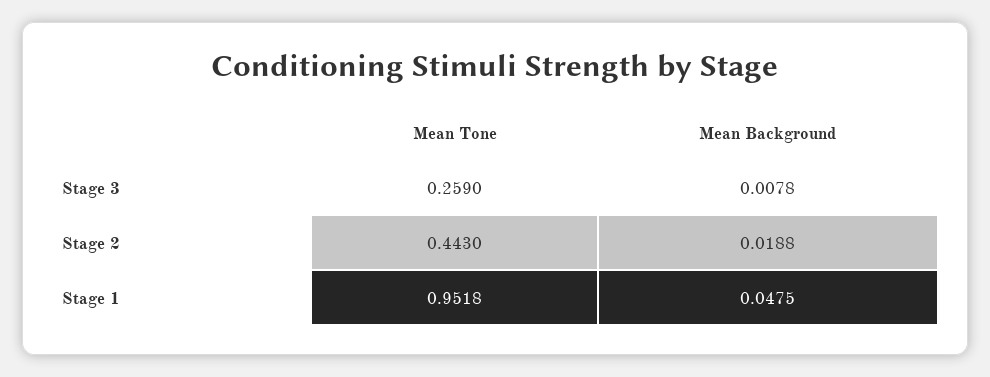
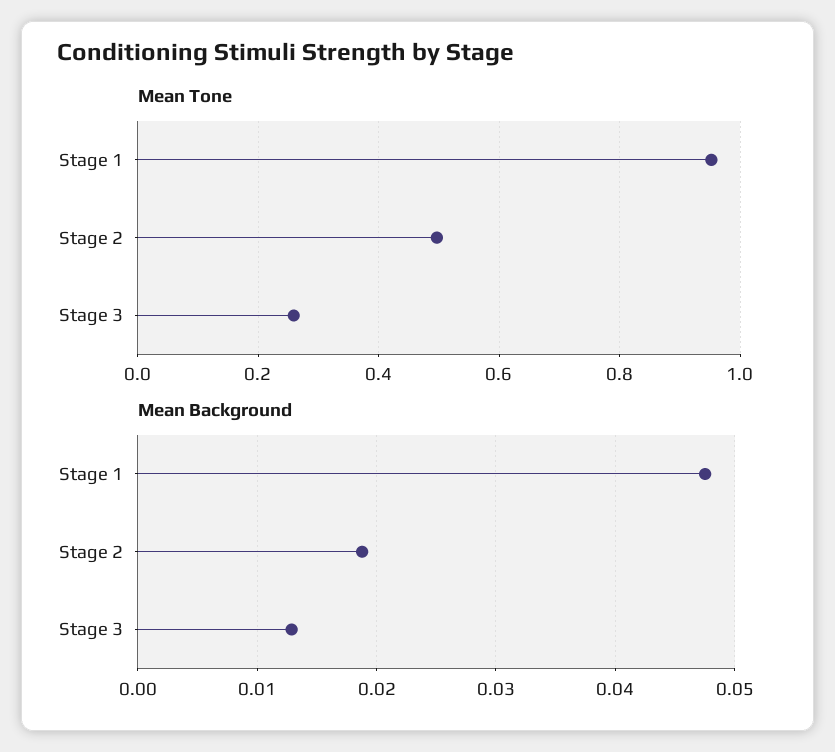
  {
    "Mean Tone": {
      "Stage 3": 0.259,
-     "Stage 2": 0.443,
+     "Stage 2": 0.5,
      "Stage 1": 0.9518
    },
    "Mean Background": {
-     "Stage 3": 0.0078,
+     "Stage 3": 0.013,
      "Stage 2": 0.0188,
      "Stage 1": 0.0475
    }
  }

